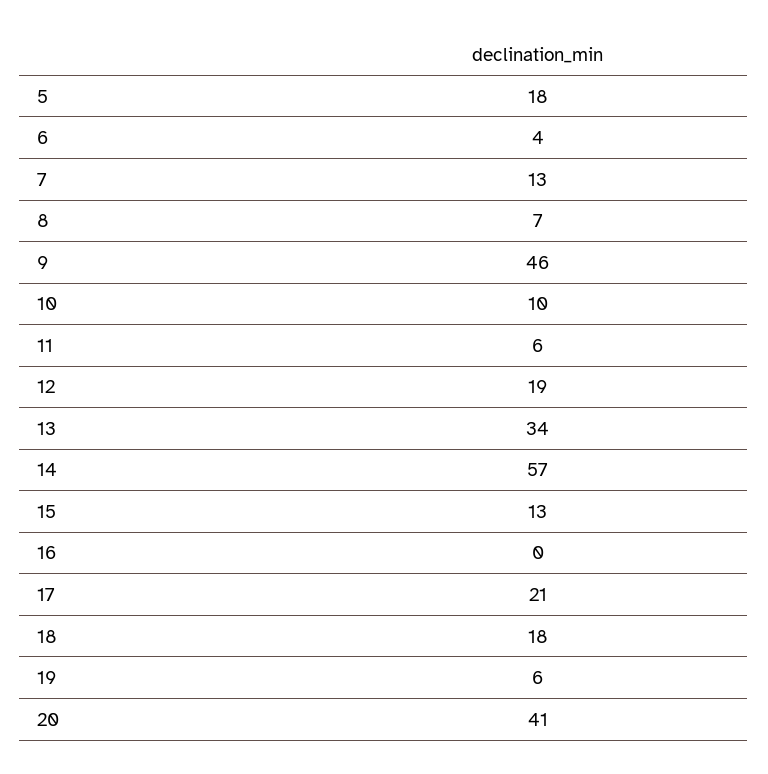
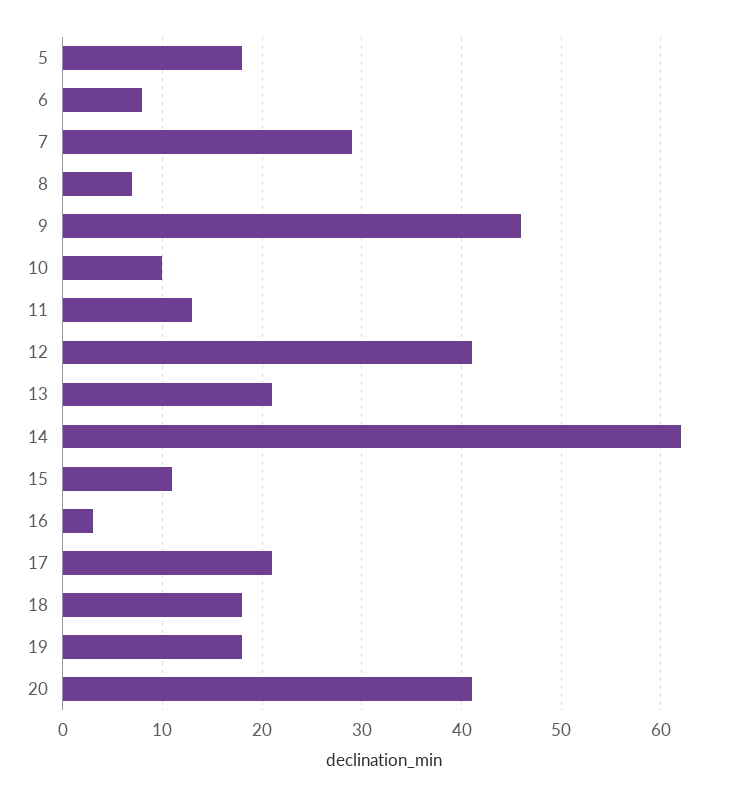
  {
    "5": 18,
-   "6": 4,
+   "6": 8,
-   "7": 13,
+   "7": 29,
    "8": 7,
    "9": 46,
    "10": 10,
-   "11": 6,
+   "11": 13,
-   "12": 19,
+   "12": 41,
-   "13": 34,
+   "13": 21,
-   "14": 57,
+   "14": 62,
-   "15": 13,
+   "15": 11,
-   "16": 0,
+   "16": 3,
    "17": 21,
    "18": 18,
-   "19": 6,
+   "19": 18,
    "20": 41
  }

